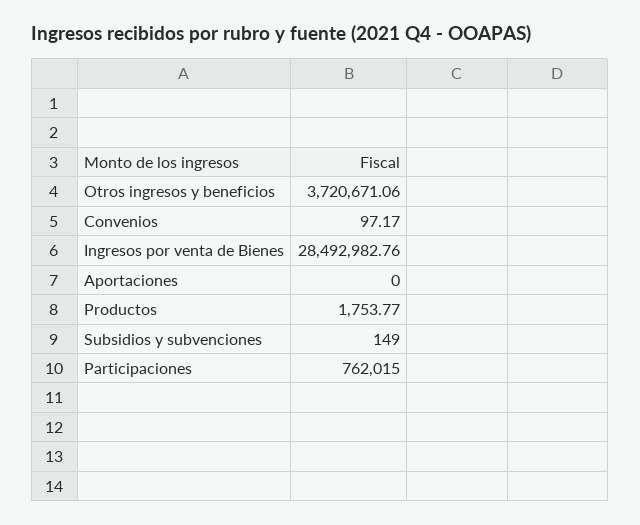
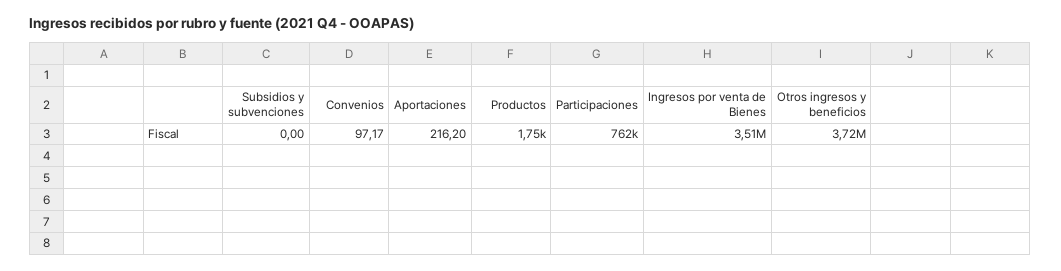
  {
    "Otros ingresos y beneficios": 3720671.06,
    "Convenios": 97.17,
-   "Ingresos por venta de Bienes": 28492982.76,
+   "Ingresos por venta de Bienes": 3510000,
-   "Aportaciones": 0,
+   "Aportaciones": 216.2,
    "Productos": 1753.77,
-   "Subsidios y subvenciones": 149,
+   "Subsidios y subvenciones": 0,
    "Participaciones": 762015
  }

